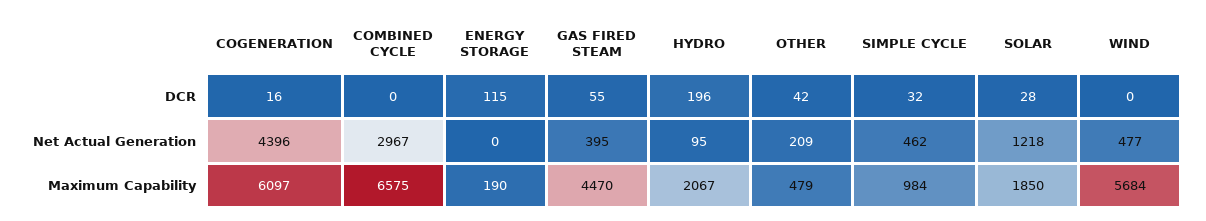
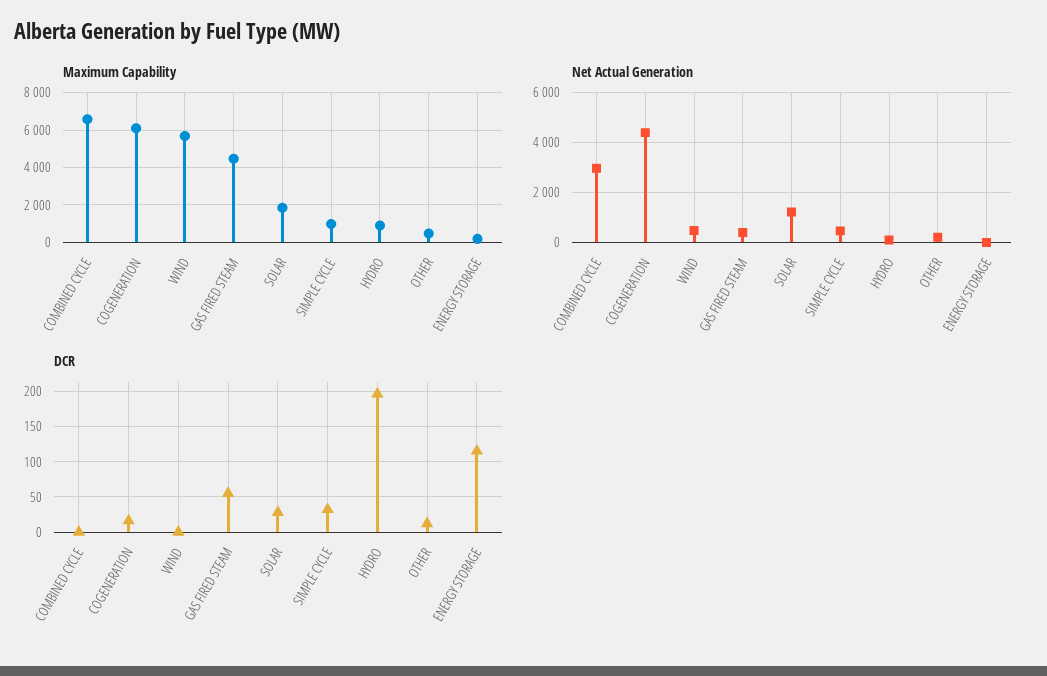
  {
    "DCR": {
      "COGENERATION": 16,
      "COMBINED CYCLE": 0,
      "ENERGY STORAGE": 115,
      "GAS FIRED STEAM": 55,
      "HYDRO": 196,
-     "OTHER": 42,
+     "OTHER": 10,
      "SIMPLE CYCLE": 32,
      "SOLAR": 28,
      "WIND": 0
    },
    "Net Actual Generation": {
      "COGENERATION": 4396,
      "COMBINED CYCLE": 2967,
      "ENERGY STORAGE": 0,
      "GAS FIRED STEAM": 395,
      "HYDRO": 95,
      "OTHER": 209,
      "SIMPLE CYCLE": 462,
      "SOLAR": 1218,
      "WIND": 477
    },
    "Maximum Capability": {
      "COGENERATION": 6097,
      "COMBINED CYCLE": 6575,
      "ENERGY STORAGE": 190,
      "GAS FIRED STEAM": 4470,
-     "HYDRO": 2067,
+     "HYDRO": 1000,
      "OTHER": 479,
      "SIMPLE CYCLE": 984,
      "SOLAR": 1850,
      "WIND": 5684
    }
  }

